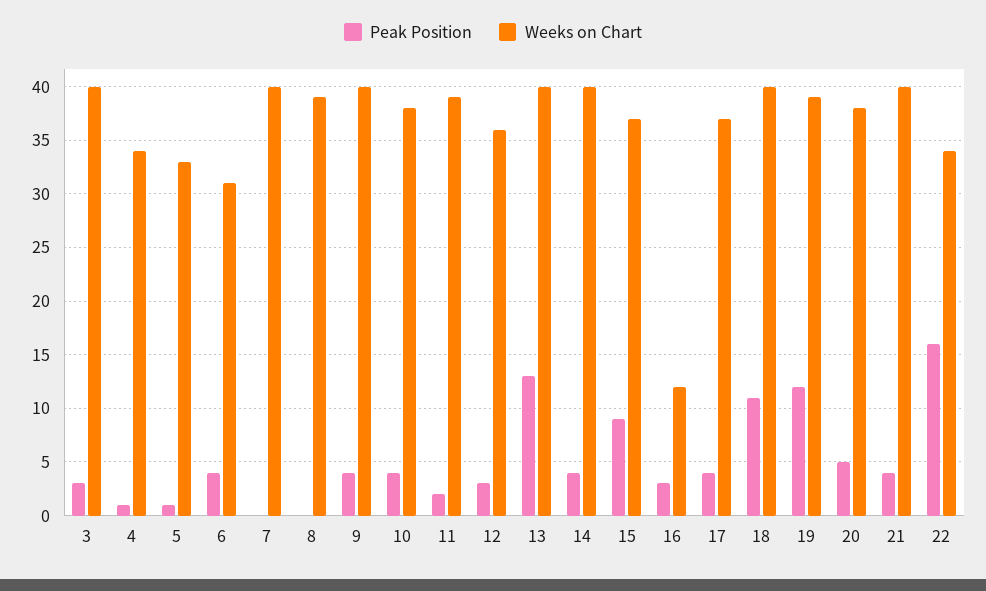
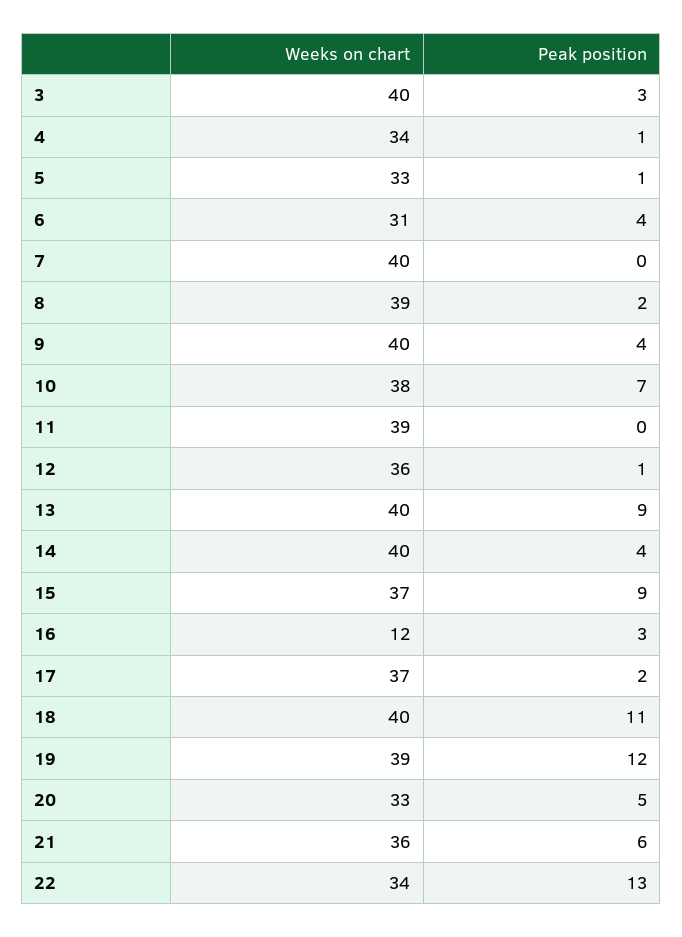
  {
    "Peak Position": {
      "3": 3,
      "4": 1,
      "5": 1,
      "6": 4,
      "7": 0,
-     "8": 0,
+     "8": 2,
      "9": 4,
-     "10": 4,
+     "10": 7,
-     "11": 2,
+     "11": 0,
-     "12": 3,
+     "12": 1,
-     "13": 13,
+     "13": 9,
      "14": 4,
      "15": 9,
      "16": 3,
-     "17": 4,
+     "17": 2,
      "18": 11,
      "19": 12,
      "20": 5,
-     "21": 4,
+     "21": 6,
-     "22": 16
+     "22": 13
    },
    "Weeks on Chart": {
      "3": 40,
      "4": 34,
      "5": 33,
      "6": 31,
      "7": 40,
      "8": 39,
      "9": 40,
      "10": 38,
      "11": 39,
      "12": 36,
      "13": 40,
      "14": 40,
      "15": 37,
      "16": 12,
      "17": 37,
      "18": 40,
      "19": 39,
-     "20": 38,
+     "20": 33,
-     "21": 40,
+     "21": 36,
      "22": 34
    }
  }

